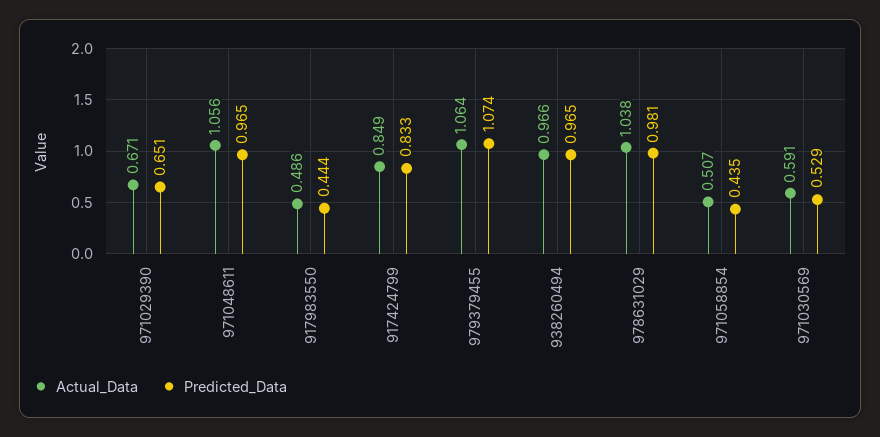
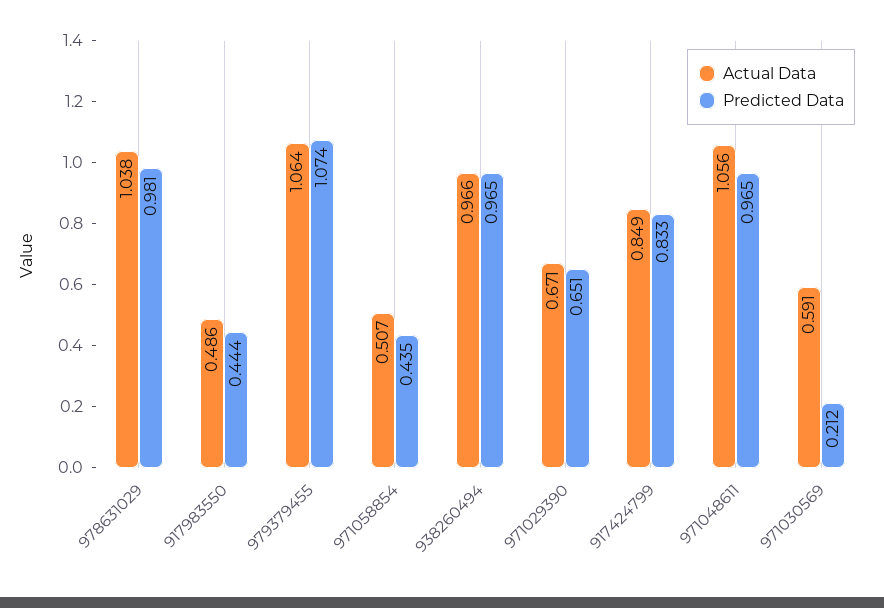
  {
    "Actual_Data": {
      "971029390": 0.671,
      "971048611": 1.056,
      "917983550": 0.486,
      "917424799": 0.849,
      "979379455": 1.064,
      "938260494": 0.966,
      "978631029": 1.038,
      "971058854": 0.507,
      "971030569": 0.591
    },
    "Predicted_Data": {
      "971029390": 0.651,
      "971048611": 0.965,
      "917983550": 0.444,
      "917424799": 0.833,
      "979379455": 1.074,
      "938260494": 0.965,
      "978631029": 0.981,
      "971058854": 0.435,
-     "971030569": 0.529
+     "971030569": 0.212
    }
  }

